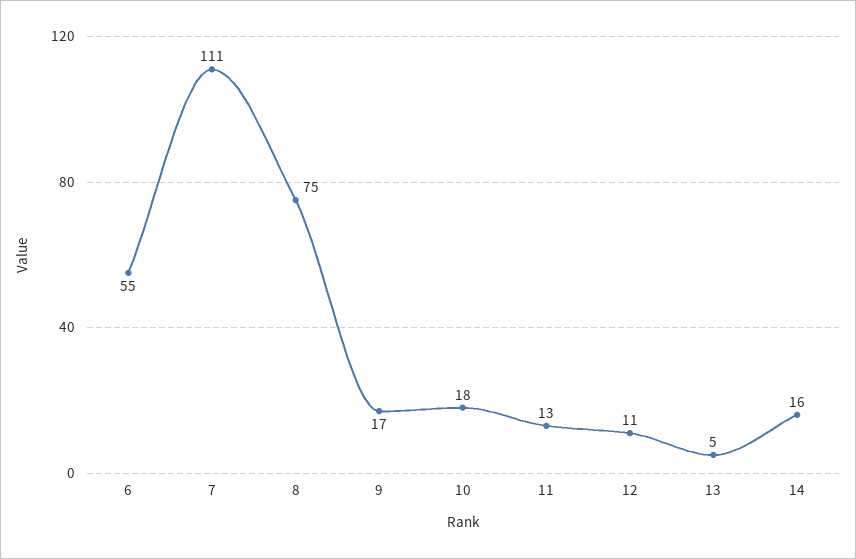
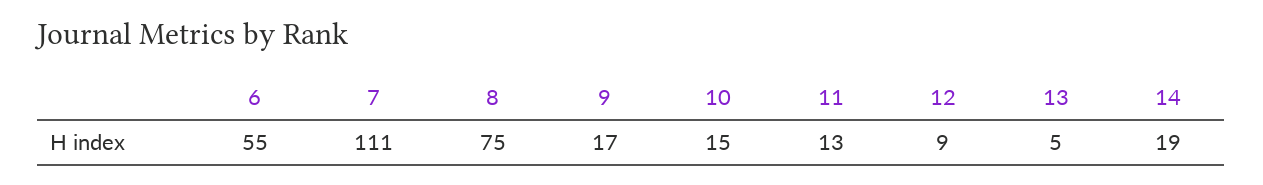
  {
    "6": 55,
    "7": 111,
    "8": 75,
    "9": 17,
-   "10": 18,
+   "10": 15,
    "11": 13,
-   "12": 11,
+   "12": 9,
    "13": 5,
-   "14": 16
+   "14": 19
  }

